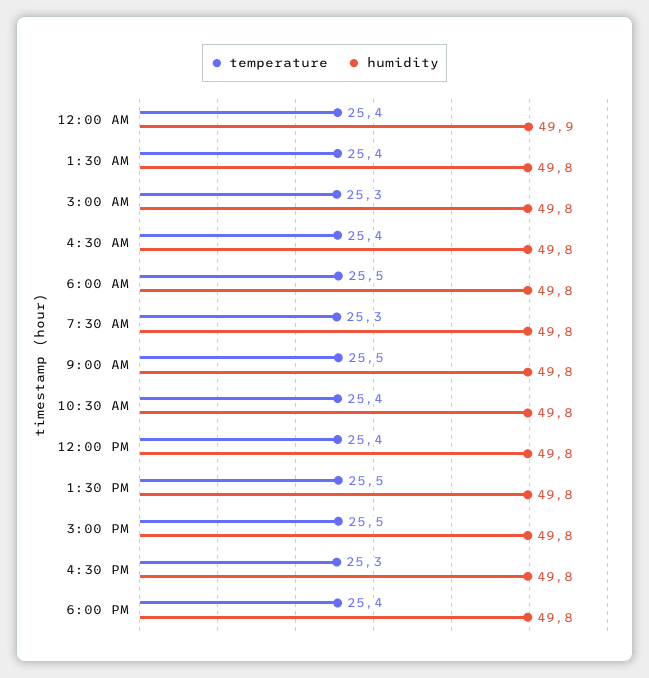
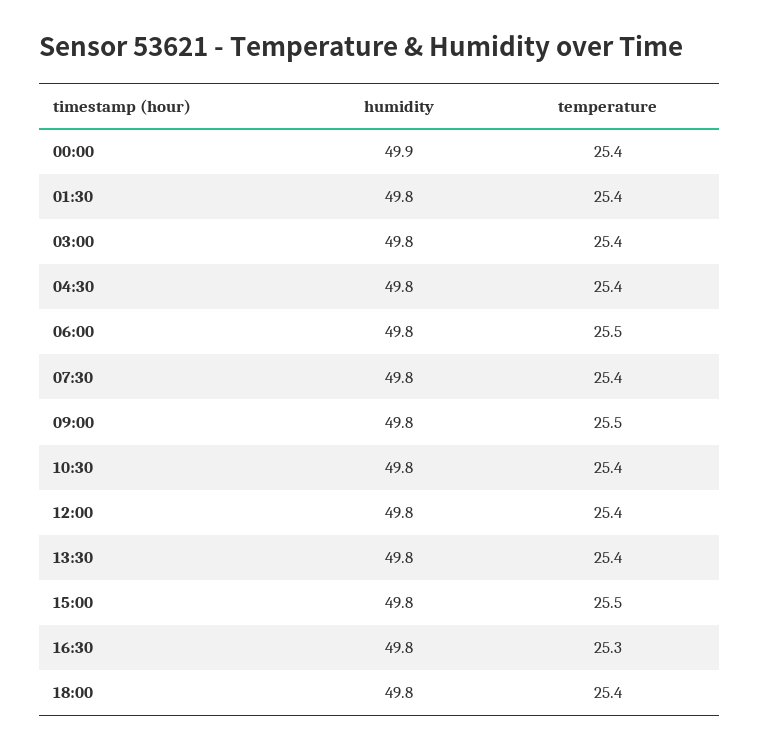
  {
    "temperature": {
      "12:00 AM": 25.4,
      "1:30 AM": 25.4,
-     "3:00 AM": 25.3,
+     "3:00 AM": 25.4,
      "4:30 AM": 25.4,
      "6:00 AM": 25.5,
-     "7:30 AM": 25.3,
+     "7:30 AM": 25.4,
      "9:00 AM": 25.5,
      "10:30 AM": 25.4,
      "12:00 PM": 25.4,
-     "1:30 PM": 25.5,
+     "1:30 PM": 25.4,
      "3:00 PM": 25.5,
      "4:30 PM": 25.3,
      "6:00 PM": 25.4
    },
    "humidity": {
      "12:00 AM": 49.9,
      "1:30 AM": 49.8,
      "3:00 AM": 49.8,
      "4:30 AM": 49.8,
      "6:00 AM": 49.8,
      "7:30 AM": 49.8,
      "9:00 AM": 49.8,
      "10:30 AM": 49.8,
      "12:00 PM": 49.8,
      "1:30 PM": 49.8,
      "3:00 PM": 49.8,
      "4:30 PM": 49.8,
      "6:00 PM": 49.8
    }
  }

